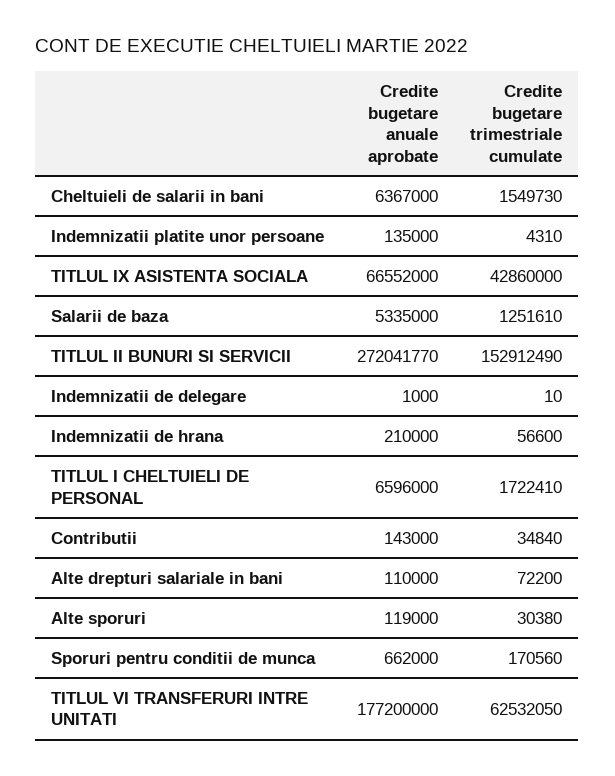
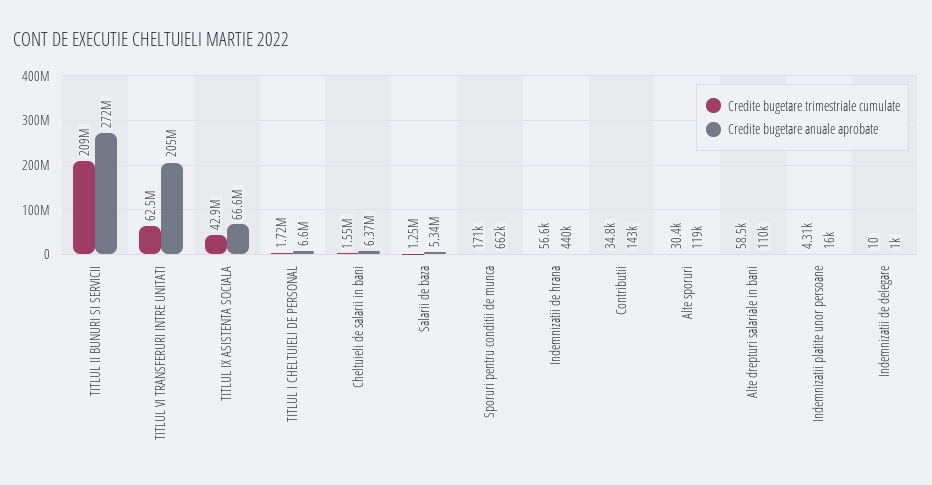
  {
    "Credite bugetare anuale aprobate": {
      "Cheltuieli de salarii in bani": 6367000,
-     "Indemnizatii platite unor persoane": 135000,
+     "Indemnizatii platite unor persoane": 16000,
      "TITLUL IX ASISTENTA SOCIALA": 66552000,
      "Salarii de baza": 5335000,
      "TITLUL II BUNURI SI SERVICII": 272041770,
      "Indemnizatii de delegare": 1000,
-     "Indemnizatii de hrana": 210000,
+     "Indemnizatii de hrana": 440000,
      "TITLUL I CHELTUIELI DE PERSONAL": 6596000,
      "Contributii": 143000,
      "Alte drepturi salariale in bani": 110000,
      "Alte sporuri": 119000,
      "Sporuri pentru conditii de munca": 662000,
-     "TITLUL VI TRANSFERURI INTRE UNITATI": 177200000
+     "TITLUL VI TRANSFERURI INTRE UNITATI": 205000000
    },
    "Credite bugetare trimestriale cumulate": {
      "Cheltuieli de salarii in bani": 1549730,
      "Indemnizatii platite unor persoane": 4310,
      "TITLUL IX ASISTENTA SOCIALA": 42860000,
      "Salarii de baza": 1251610,
-     "TITLUL II BUNURI SI SERVICII": 152912490,
+     "TITLUL II BUNURI SI SERVICII": 209000000,
      "Indemnizatii de delegare": 10,
      "Indemnizatii de hrana": 56600,
      "TITLUL I CHELTUIELI DE PERSONAL": 1722410,
      "Contributii": 34840,
-     "Alte drepturi salariale in bani": 72200,
+     "Alte drepturi salariale in bani": 58500,
      "Alte sporuri": 30380,
      "Sporuri pentru conditii de munca": 170560,
      "TITLUL VI TRANSFERURI INTRE UNITATI": 62532050
    }
  }

